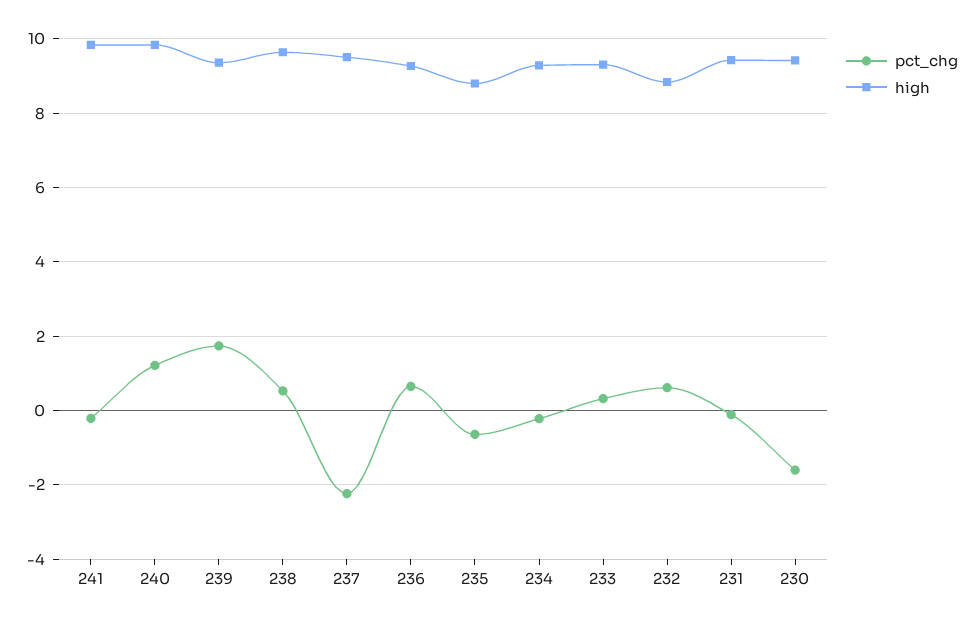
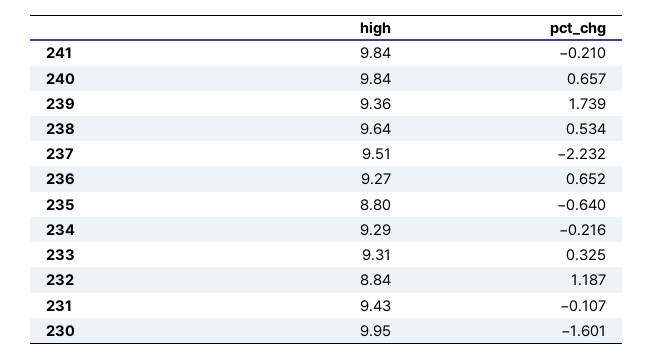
  {
    "pct_chg": {
      "241": -0.21,
-     "240": 1.2,
+     "240": 0.657,
      "239": 1.739,
      "238": 0.534,
      "237": -2.232,
      "236": 0.652,
      "235": -0.64,
      "234": -0.216,
      "233": 0.325,
-     "232": 0.6,
+     "232": 1.187,
      "231": -0.107,
      "230": -1.601
    },
    "high": {
      "241": 9.84,
      "240": 9.84,
      "239": 9.36,
      "238": 9.64,
      "237": 9.51,
      "236": 9.27,
      "235": 8.8,
      "234": 9.29,
      "233": 9.31,
      "232": 8.84,
      "231": 9.43,
-     "230": 9.4
+     "230": 9.95
    }
  }

